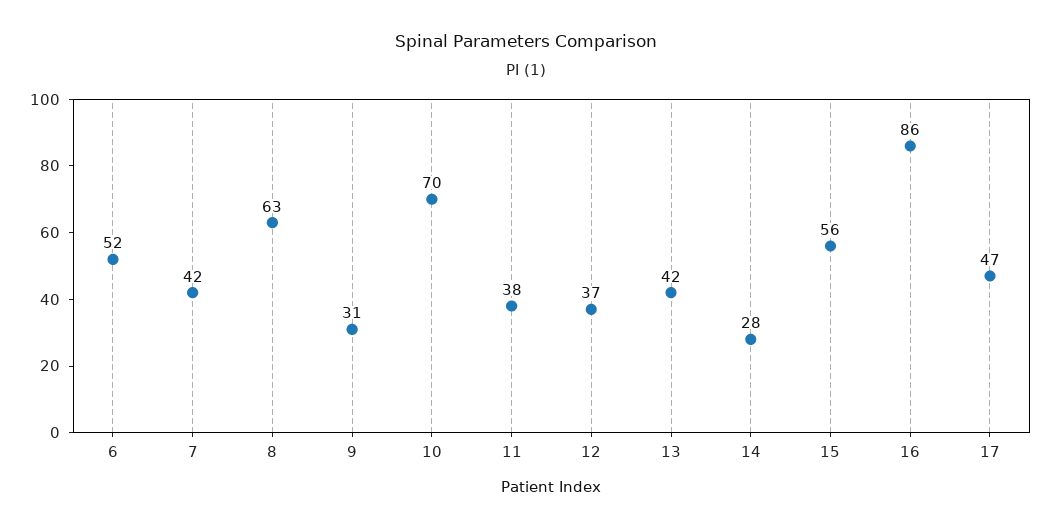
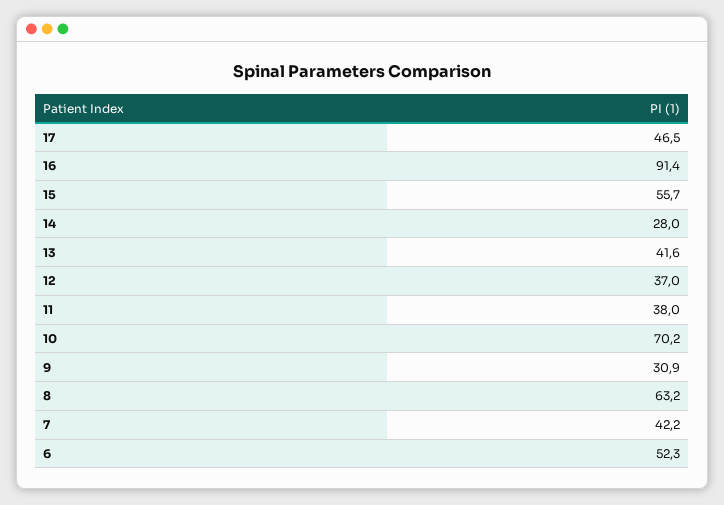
  {
    "6": 52.3,
    "7": 42.2,
    "8": 63.2,
    "9": 30.9,
    "10": 70.2,
    "11": 38,
    "12": 37,
    "13": 41.6,
    "14": 28,
    "15": 55.7,
-   "16": 86,
+   "16": 91.4,
    "17": 46.5
  }

